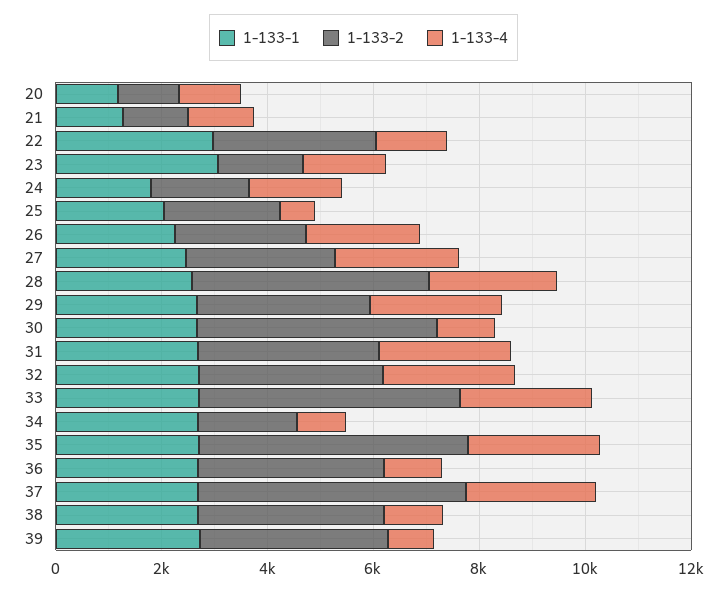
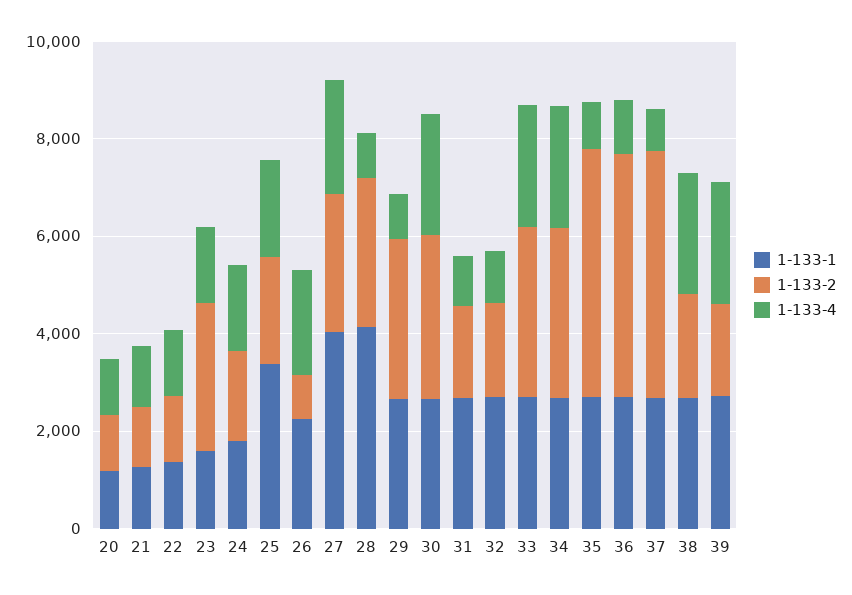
  {
    "1-133-1": {
      "20": 1000,
      "21": 1500,
-     "22": 3000,
+     "22": 1500,
-     "23": 3000,
+     "23": 1500,
      "24": 2000,
-     "25": 2000,
+     "25": 3500,
      "26": 2000,
-     "27": 2500,
+     "27": 4000,
-     "28": 2500,
+     "28": 4000,
      "29": 2500,
      "30": 2500,
      "31": 2500,
      "32": 2500,
      "33": 2500,
      "34": 2500,
      "35": 2500,
      "36": 2500,
      "37": 2500,
      "38": 2500,
      "39": 2500
    },
    "1-133-2": {
      "20": 1000,
      "21": 1000,
-     "22": 3000,
+     "22": 1500,
-     "23": 1500,
+     "23": 3000,
      "24": 2000,
      "25": 2000,
-     "26": 2500,
+     "26": 1000,
      "27": 3000,
-     "28": 4500,
+     "28": 3000,
      "29": 3500,
-     "30": 4500,
+     "30": 3500,
-     "31": 3500,
+     "31": 2000,
-     "32": 3500,
+     "32": 2000,
-     "33": 5000,
+     "33": 3500,
-     "34": 2000,
+     "34": 3500,
      "35": 5000,
-     "36": 3500,
+     "36": 5000,
      "37": 5000,
-     "38": 3500,
+     "38": 2000,
-     "39": 3500
+     "39": 2000
    },
    "1-133-4": {
      "20": 1000,
      "21": 1500,
      "22": 1500,
      "23": 1500,
      "24": 2000,
-     "25": 500,
+     "25": 2000,
      "26": 2000,
      "27": 2500,
-     "28": 2500,
+     "28": 1000,
-     "29": 2500,
+     "29": 1000,
-     "30": 1000,
+     "30": 2500,
-     "31": 2500,
+     "31": 1000,
-     "32": 2500,
+     "32": 1000,
      "33": 2500,
-     "34": 1000,
+     "34": 2500,
-     "35": 2500,
+     "35": 1000,
      "36": 1000,
-     "37": 2500,
+     "37": 1000,
-     "38": 1000,
+     "38": 2500,
-     "39": 1000
+     "39": 2500
    }
  }

